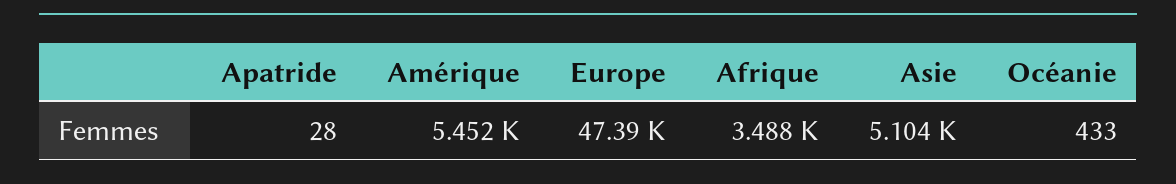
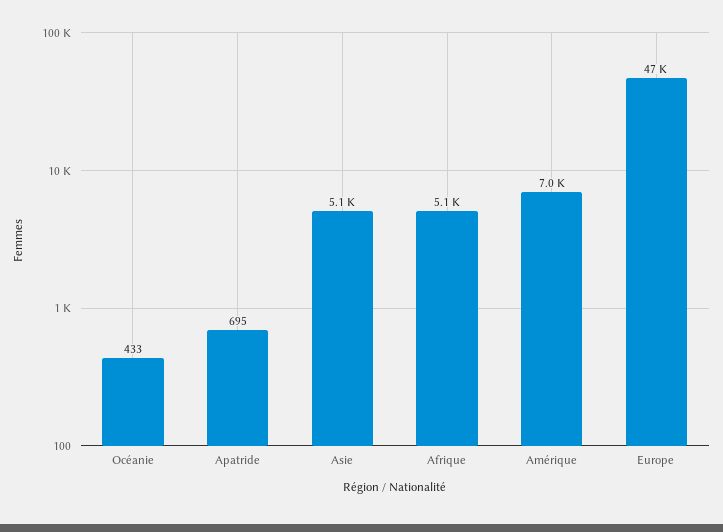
  {
-   "Apatride": 28,
+   "Apatride": 695,
-   "Amérique": 5452,
+   "Amérique": 7000,
    "Europe": 47390,
-   "Afrique": 3488,
+   "Afrique": 5100,
    "Asie": 5104,
    "Océanie": 433
  }

